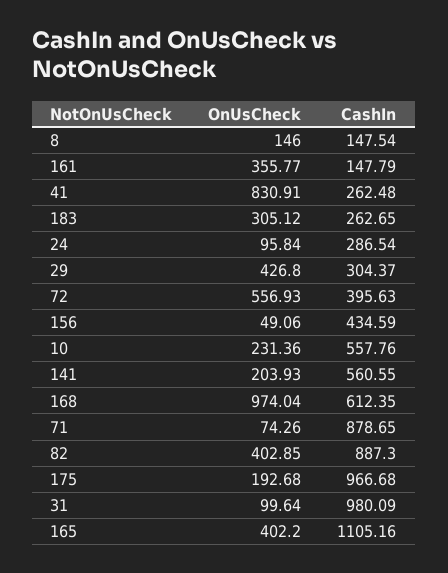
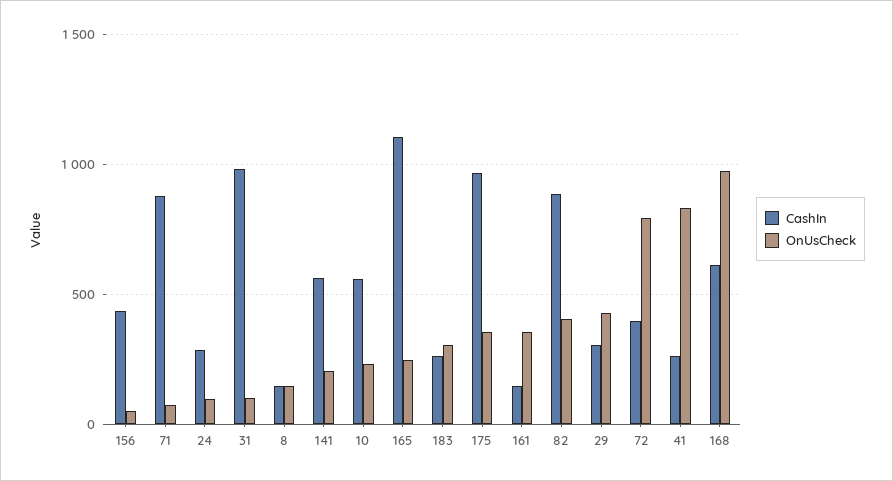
  {
    "OnUsCheck": {
      "8": 146,
      "161": 355.77,
      "41": 830.91,
      "183": 305.12,
      "24": 95.84,
      "29": 426.8,
-     "72": 556.93,
+     "72": 800,
      "156": 49.06,
      "10": 231.36,
      "141": 203.93,
      "168": 974.04,
      "71": 74.26,
      "82": 402.85,
-     "175": 192.68,
+     "175": 350,
      "31": 99.64,
-     "165": 402.2
+     "165": 250
    },
    "CashIn": {
      "8": 147.54,
      "161": 147.79,
      "41": 262.48,
      "183": 262.65,
      "24": 286.54,
      "29": 304.37,
      "72": 395.63,
      "156": 434.59,
      "10": 557.76,
      "141": 560.55,
      "168": 612.35,
      "71": 878.65,
      "82": 887.3,
      "175": 966.68,
      "31": 980.09,
      "165": 1105.16
    }
  }

